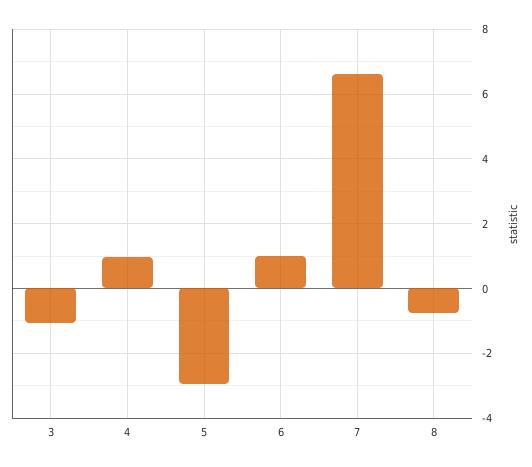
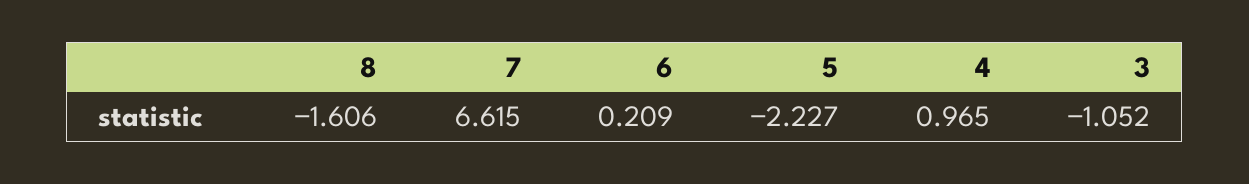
  {
    "3": -1.052,
    "4": 0.965,
-   "5": -3,
+   "5": -2.227,
-   "6": 1,
+   "6": 0.209,
    "7": 6.615,
-   "8": -0.8
+   "8": -1.606
  }

